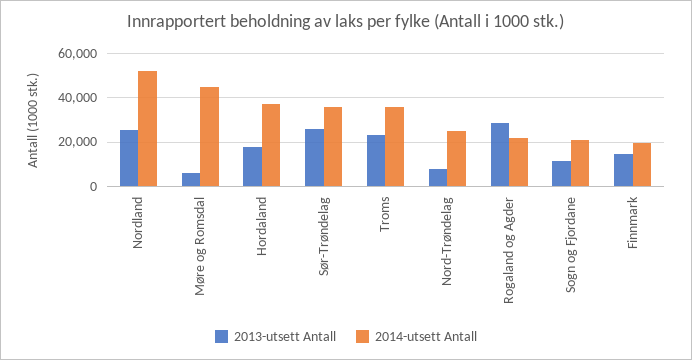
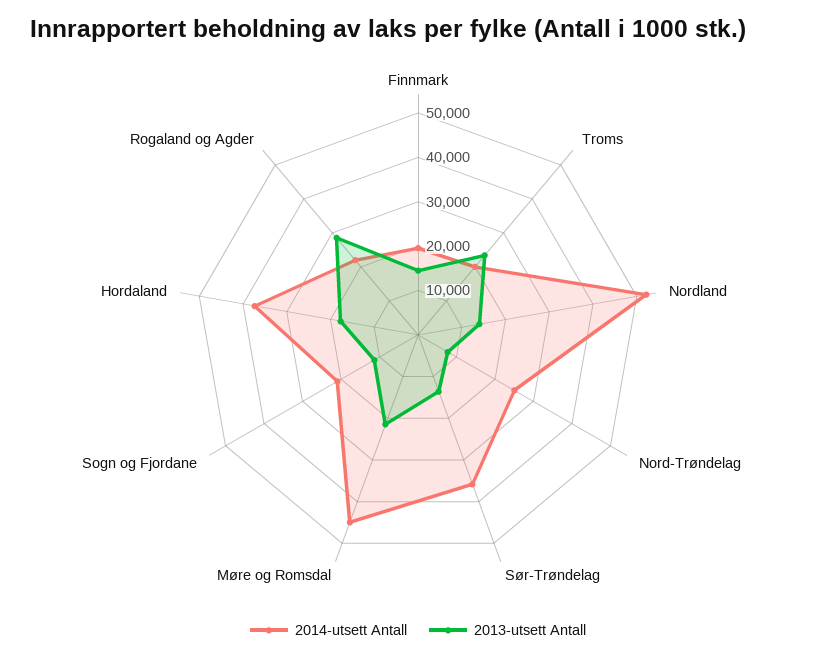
  {
    "2013-utsett Antall": {
-     "Nordland": 25000,
+     "Nordland": 14000,
-     "Møre og Romsdal": 5000,
+     "Møre og Romsdal": 22000,
      "Hordaland": 18000,
-     "Sør-Trøndelag": 25000,
+     "Sør-Trøndelag": 14000,
      "Troms": 24000,
      "Nord-Trøndelag": 8000,
      "Rogaland og Agder": 28000,
      "Sogn og Fjordane": 12000,
      "Finnmark": 14000
    },
    "2014-utsett Antall": {
      "Nordland": 52000,
      "Møre og Romsdal": 44000,
      "Hordaland": 38000,
      "Sør-Trøndelag": 36000,
-     "Troms": 35000,
+     "Troms": 20000,
      "Nord-Trøndelag": 26000,
      "Rogaland og Agder": 22000,
      "Sogn og Fjordane": 20000,
      "Finnmark": 20000
    }
  }

